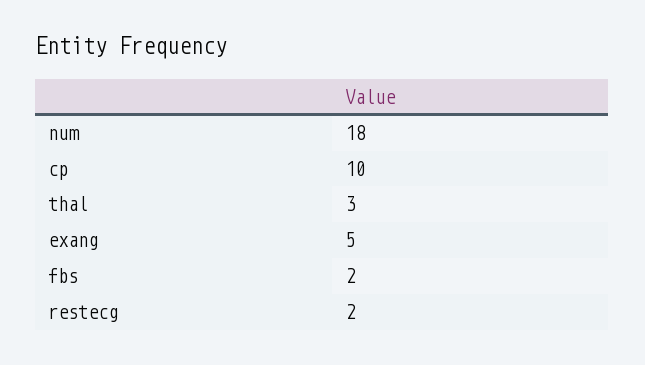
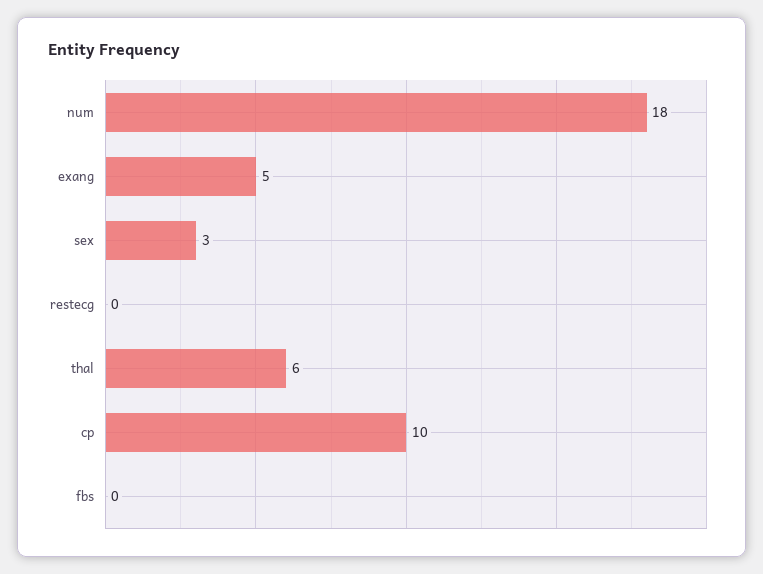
  {
    "num": 18,
    "cp": 10,
-   "thal": 3,
+   "thal": 6,
    "exang": 5,
-   "fbs": 2,
+   "fbs": 0,
-   "restecg": 2
+   "restecg": 0,
+   "sex": 3
  }

